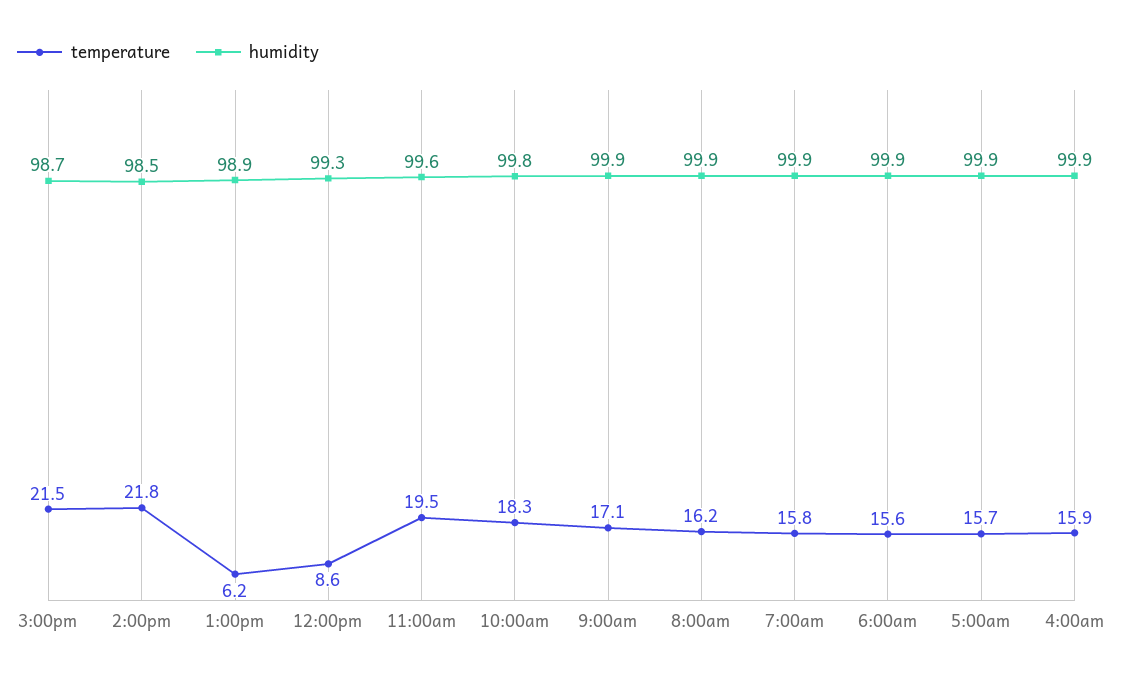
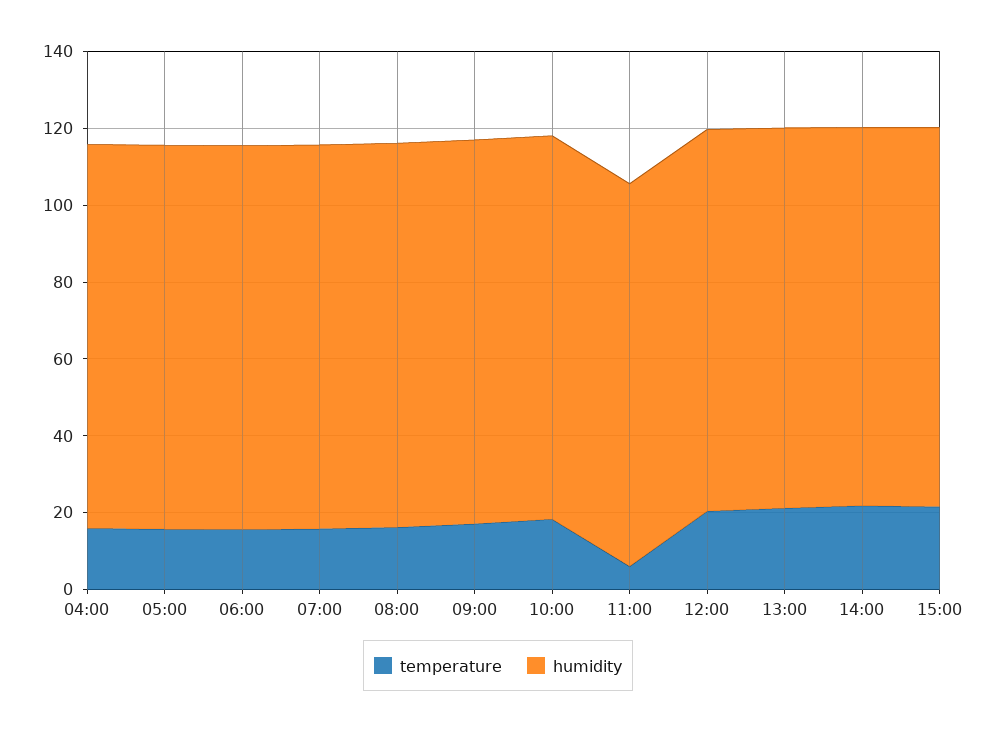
  {
    "temperature": {
      "3:00pm": 21.5,
      "2:00pm": 21.8,
-     "1:00pm": 6.2,
+     "1:00pm": 20,
-     "12:00pm": 8.6,
+     "12:00pm": 20,
-     "11:00am": 19.5,
+     "11:00am": 5,
      "10:00am": 18.3,
      "9:00am": 17.1,
      "8:00am": 16.2,
      "7:00am": 15.8,
      "6:00am": 15.6,
      "5:00am": 15.7,
      "4:00am": 15.9
    },
    "humidity": {
      "3:00pm": 98.7,
      "2:00pm": 98.5,
      "1:00pm": 98.9,
      "12:00pm": 99.3,
      "11:00am": 99.6,
      "10:00am": 99.8,
      "9:00am": 99.9,
      "8:00am": 99.9,
      "7:00am": 99.9,
      "6:00am": 99.9,
      "5:00am": 99.9,
      "4:00am": 99.9
    }
  }

